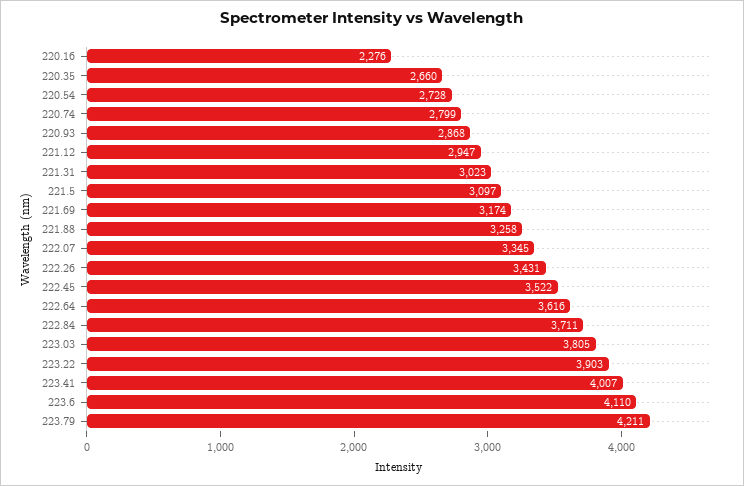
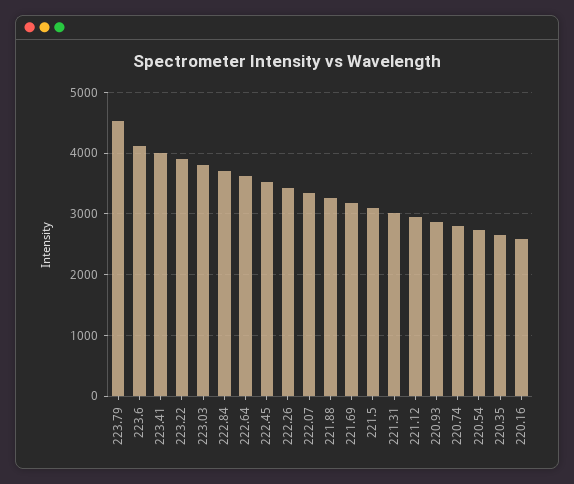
  {
-   "220.16": 2276,
+   "220.16": 2600,
    "220.35": 2660,
    "220.54": 2728,
    "220.74": 2799,
    "220.93": 2868,
    "221.12": 2947,
    "221.31": 3023,
    "221.5": 3097,
    "221.69": 3174,
    "221.88": 3258,
    "222.07": 3345,
    "222.26": 3431,
    "222.45": 3522,
    "222.64": 3616,
    "222.84": 3711,
    "223.03": 3805,
    "223.22": 3903,
    "223.41": 4007,
    "223.6": 4110,
-   "223.79": 4211
+   "223.79": 4500
  }

